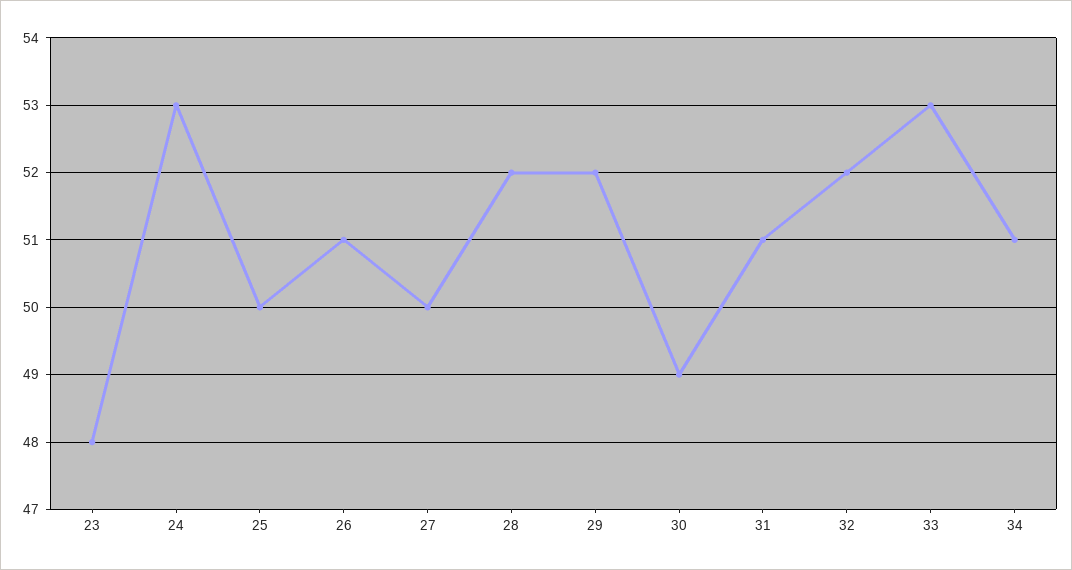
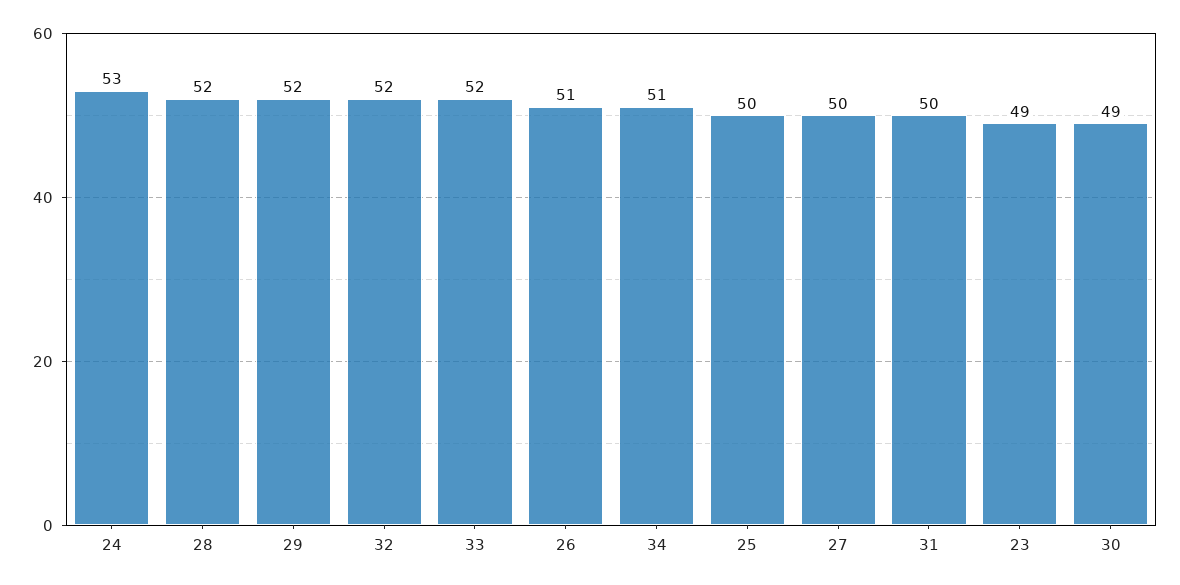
  {
-   "23": 48,
+   "23": 49,
    "24": 53,
    "25": 50,
    "26": 51,
    "27": 50,
    "28": 52,
    "29": 52,
    "30": 49,
-   "31": 51,
+   "31": 50,
    "32": 52,
-   "33": 53,
+   "33": 52,
    "34": 51
  }

